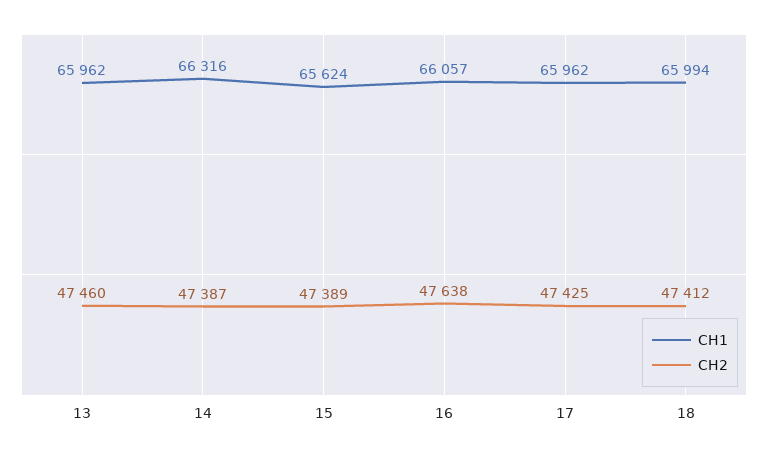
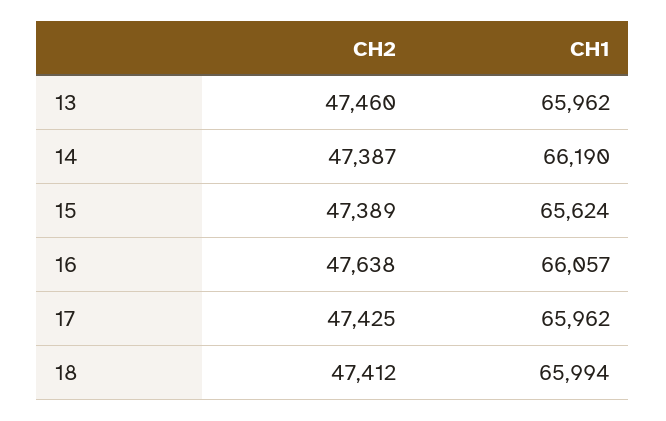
  {
    "CH1": {
      "13": 65962,
-     "14": 66316,
+     "14": 66190,
      "15": 65624,
      "16": 66057,
      "17": 65962,
      "18": 65994
    },
    "CH2": {
      "13": 47460,
      "14": 47387,
      "15": 47389,
      "16": 47638,
      "17": 47425,
      "18": 47412
    }
  }

